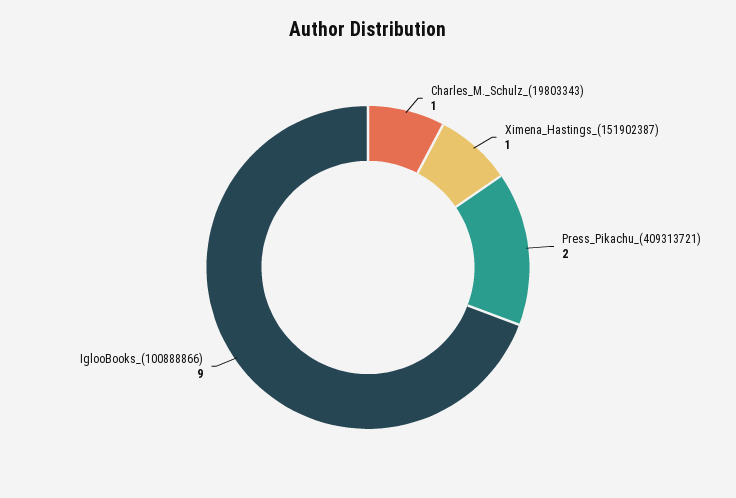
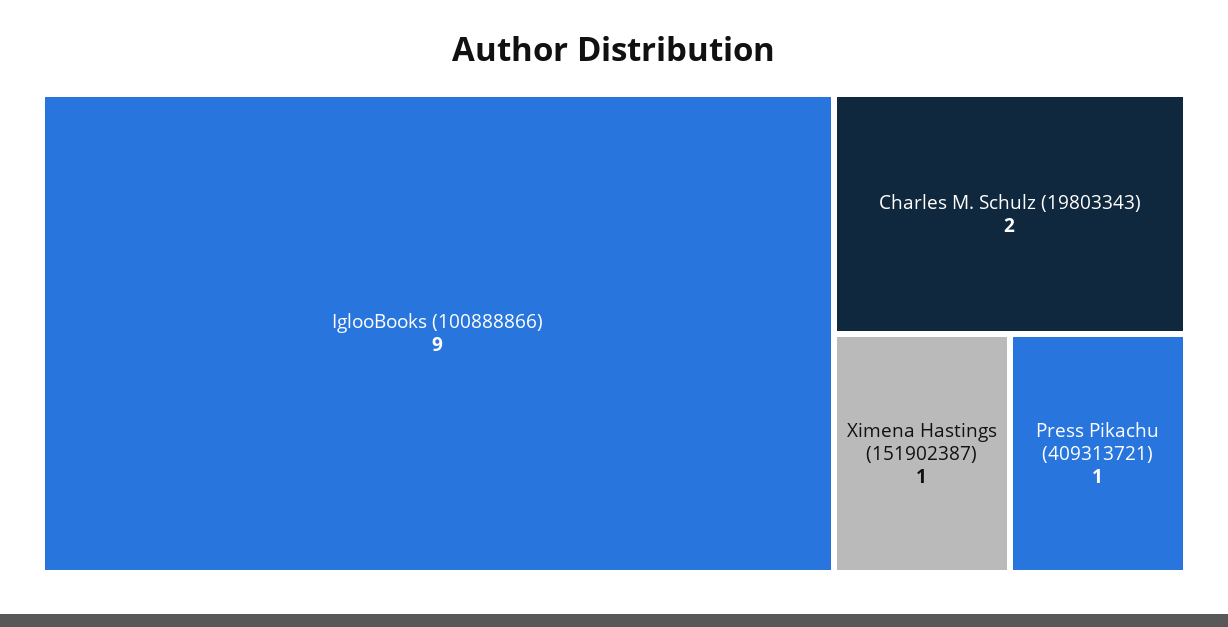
  {
-   "Charles_M._Schulz_(19803343)": 1,
+   "Charles_M._Schulz_(19803343)": 2,
    "Ximena_Hastings_(151902387)": 1,
-   "Press_Pikachu_(409313721)": 2,
+   "Press_Pikachu_(409313721)": 1,
    "IglooBooks_(100888866)": 9
  }

